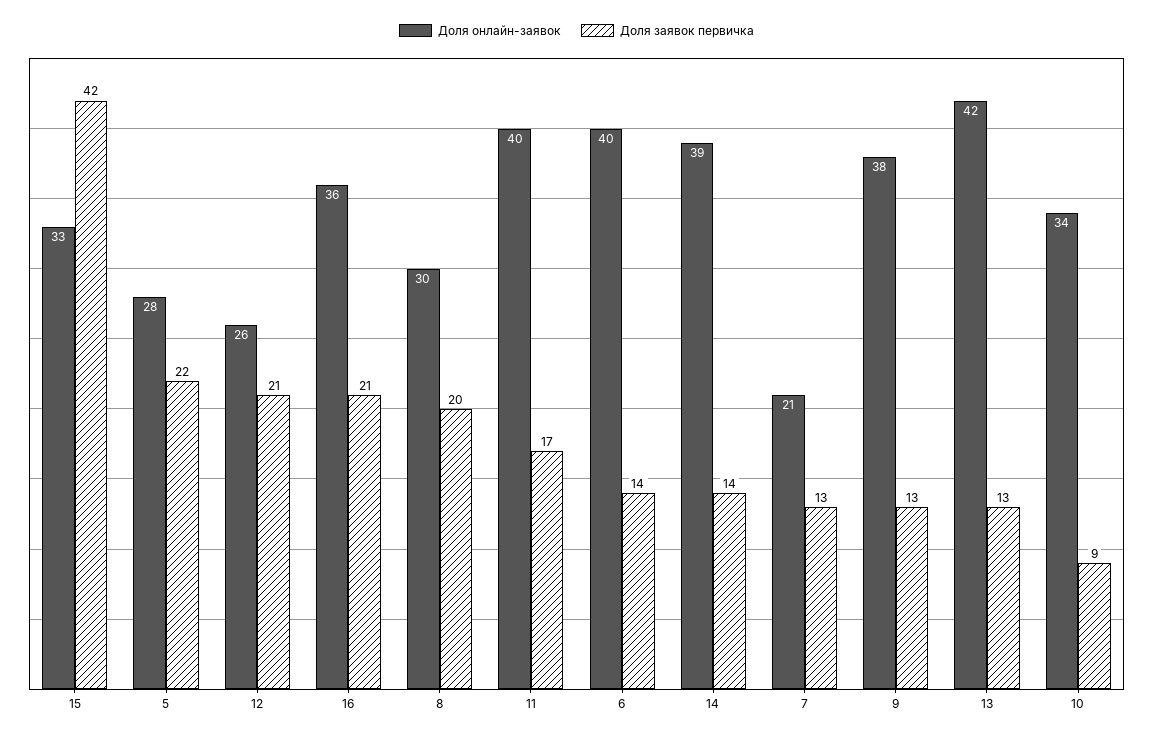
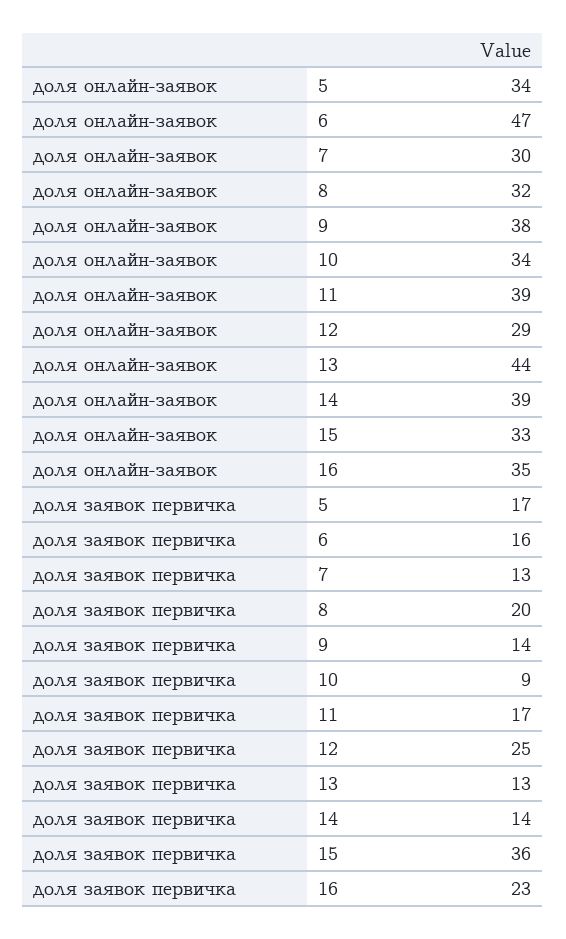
  {
    "Доля онлайн-заявок": {
      "15": 33,
-     "5": 28,
+     "5": 34,
-     "12": 26,
+     "12": 29,
-     "16": 36,
+     "16": 35,
-     "8": 30,
+     "8": 32,
-     "11": 40,
+     "11": 39,
-     "6": 40,
+     "6": 47,
      "14": 39,
-     "7": 21,
+     "7": 30,
      "9": 38,
-     "13": 42,
+     "13": 44,
      "10": 34
    },
    "Доля заявок первичка": {
-     "15": 42,
+     "15": 36,
-     "5": 22,
+     "5": 17,
-     "12": 21,
+     "12": 25,
-     "16": 21,
+     "16": 23,
      "8": 20,
      "11": 17,
-     "6": 14,
+     "6": 16,
      "14": 14,
      "7": 13,
-     "9": 13,
+     "9": 14,
      "13": 13,
      "10": 9
    }
  }

